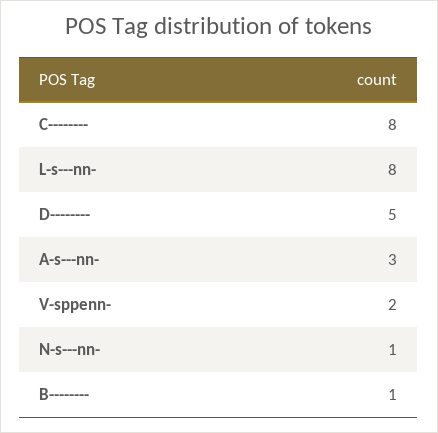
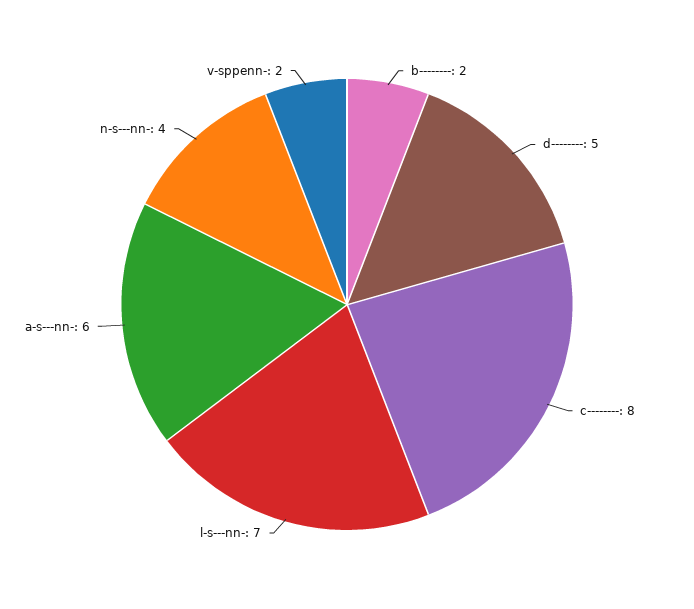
  {
    "C--------": 8,
-   "L-s---nn-": 8,
+   "L-s---nn-": 7,
    "D--------": 5,
-   "A-s---nn-": 3,
+   "A-s---nn-": 6,
    "V-sppenn-": 2,
-   "N-s---nn-": 1,
+   "N-s---nn-": 4,
-   "B--------": 1
+   "B--------": 2
  }

